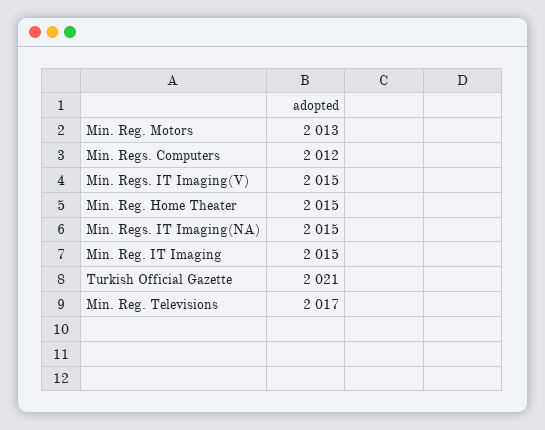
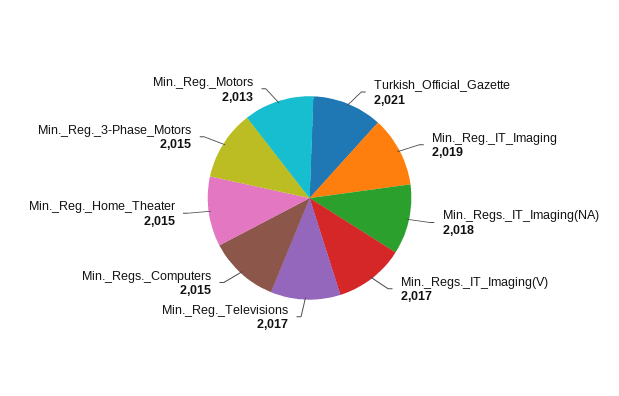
  {
    "Min. Reg. Motors": 2013,
-   "Min. Regs. Computers": 2012,
+   "Min. Regs. Computers": 2015,
-   "Min. Regs. IT Imaging(V)": 2015,
+   "Min. Regs. IT Imaging(V)": 2017,
    "Min. Reg. Home Theater": 2015,
-   "Min. Regs. IT Imaging(NA)": 2015,
+   "Min. Regs. IT Imaging(NA)": 2018,
-   "Min. Reg. IT Imaging": 2015,
+   "Min. Reg. IT Imaging": 2019,
    "Turkish Official Gazette": 2021,
-   "Min. Reg. Televisions": 2017
+   "Min. Reg. Televisions": 2017,
+   "Min._Reg._3-Phase_Motors": 2015
  }

